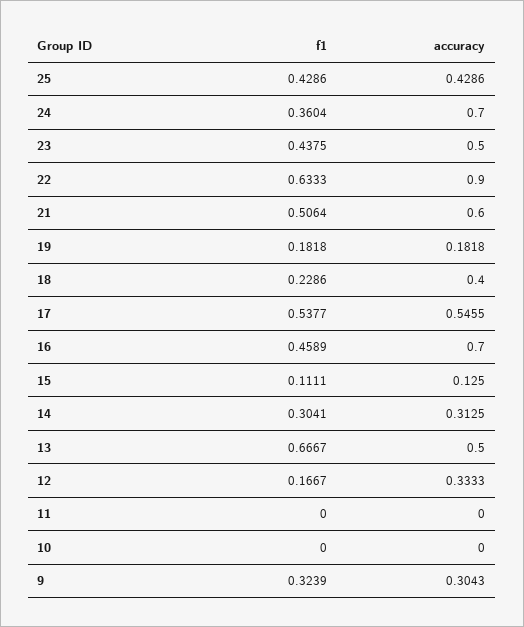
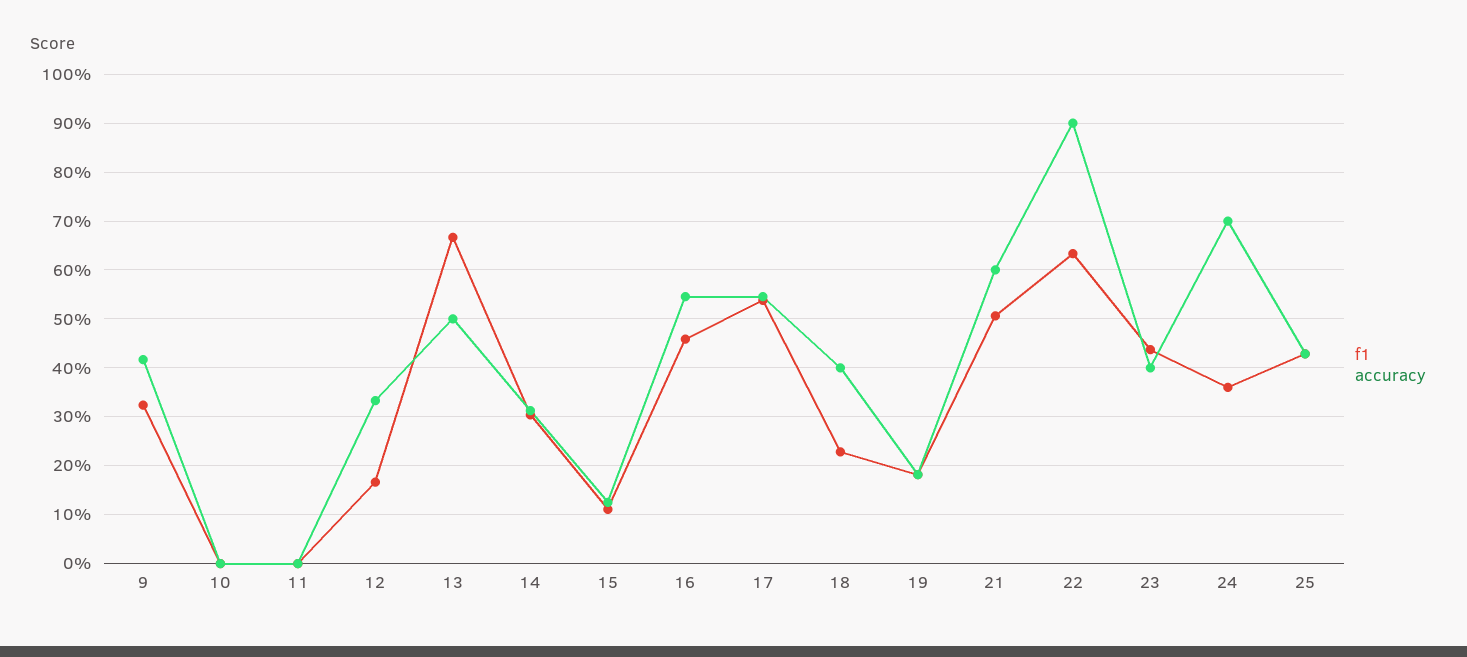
  {
    "f1": {
      "25": 0.4286,
      "24": 0.3604,
      "23": 0.4375,
      "22": 0.6333,
      "21": 0.5064,
      "19": 0.1818,
      "18": 0.2286,
      "17": 0.5377,
      "16": 0.4589,
      "15": 0.1111,
      "14": 0.3041,
      "13": 0.6667,
      "12": 0.1667,
      "11": 0,
      "10": 0,
      "9": 0.3239
    },
    "accuracy": {
      "25": 0.4286,
      "24": 0.7,
-     "23": 0.5,
+     "23": 0.4,
      "22": 0.9,
      "21": 0.6,
      "19": 0.1818,
      "18": 0.4,
      "17": 0.5455,
-     "16": 0.7,
+     "16": 0.54,
      "15": 0.125,
      "14": 0.3125,
      "13": 0.5,
      "12": 0.3333,
      "11": 0,
      "10": 0,
-     "9": 0.3043
+     "9": 0.42
    }
  }

